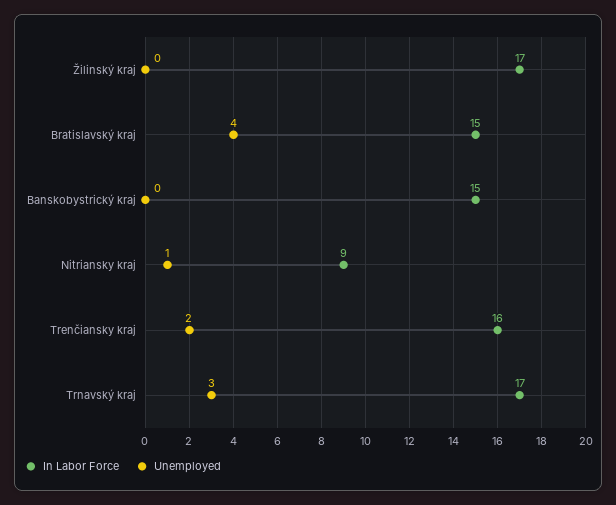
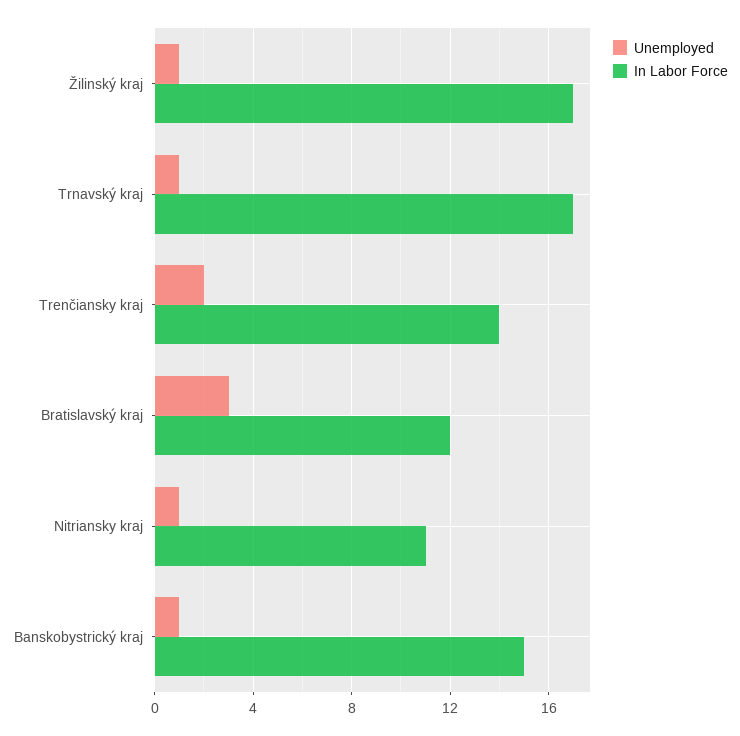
  {
    "In Labor Force": {
      "Žilinský kraj": 17,
-     "Bratislavský kraj": 15,
+     "Bratislavský kraj": 12,
      "Banskobystrický kraj": 15,
-     "Nitriansky kraj": 9,
+     "Nitriansky kraj": 11,
-     "Trenčiansky kraj": 16,
+     "Trenčiansky kraj": 14,
      "Trnavský kraj": 17
    },
    "Unemployed": {
-     "Žilinský kraj": 0,
+     "Žilinský kraj": 1,
-     "Bratislavský kraj": 4,
+     "Bratislavský kraj": 3,
-     "Banskobystrický kraj": 0,
+     "Banskobystrický kraj": 1,
      "Nitriansky kraj": 1,
      "Trenčiansky kraj": 2,
-     "Trnavský kraj": 3
+     "Trnavský kraj": 1
    }
  }

